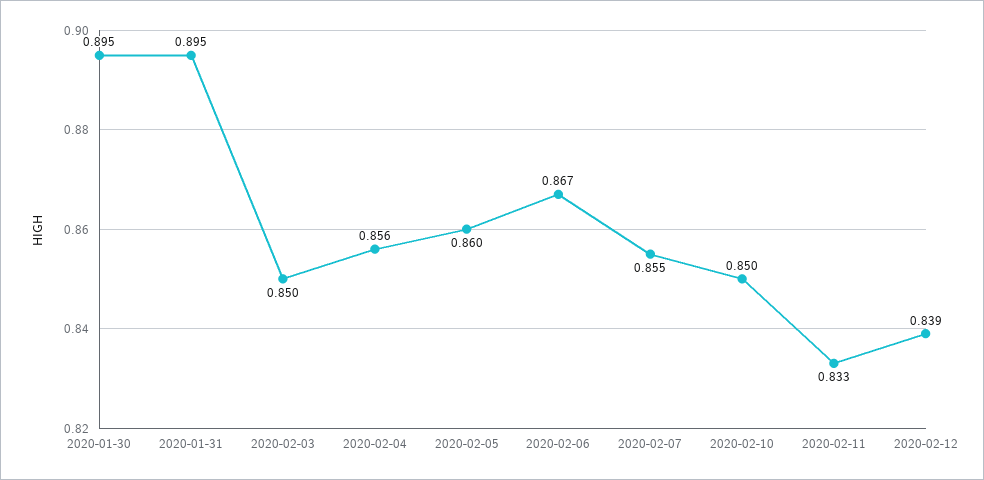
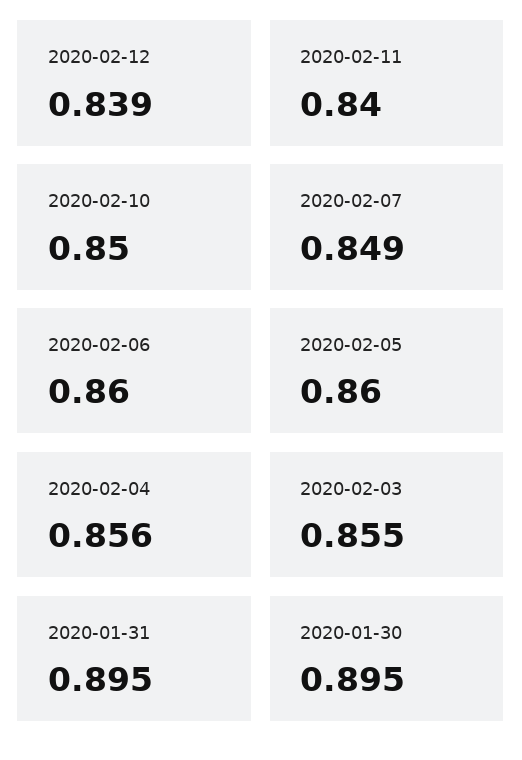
  {
    "2020-01-30": 0.895,
    "2020-01-31": 0.895,
-   "2020-02-03": 0.85,
+   "2020-02-03": 0.855,
    "2020-02-04": 0.856,
    "2020-02-05": 0.86,
-   "2020-02-06": 0.867,
+   "2020-02-06": 0.86,
-   "2020-02-07": 0.855,
+   "2020-02-07": 0.849,
    "2020-02-10": 0.85,
-   "2020-02-11": 0.833,
+   "2020-02-11": 0.84,
    "2020-02-12": 0.839
  }

